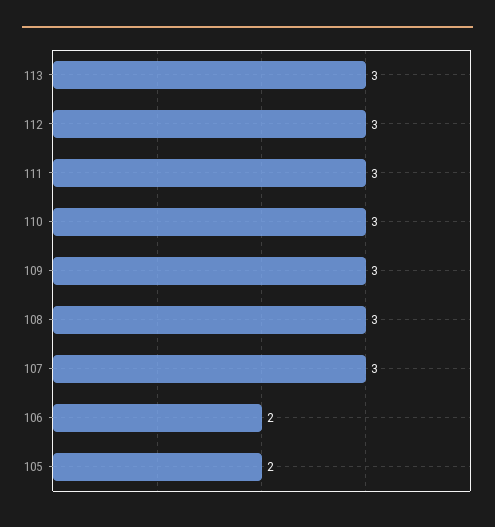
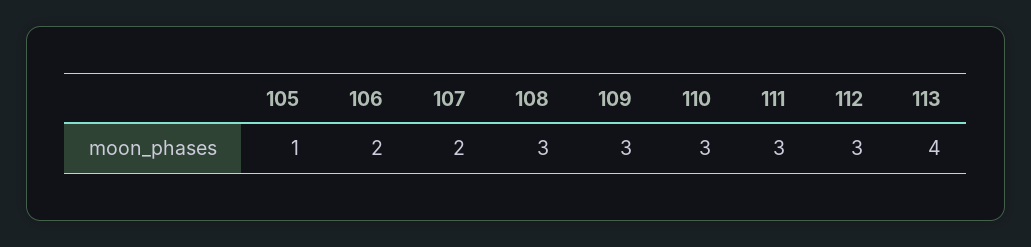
  {
-   "113": 3,
+   "113": 4,
    "112": 3,
    "111": 3,
    "110": 3,
    "109": 3,
    "108": 3,
-   "107": 3,
+   "107": 2,
    "106": 2,
-   "105": 2
+   "105": 1
  }

